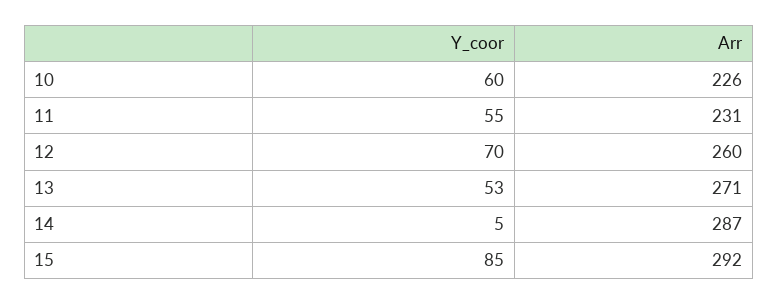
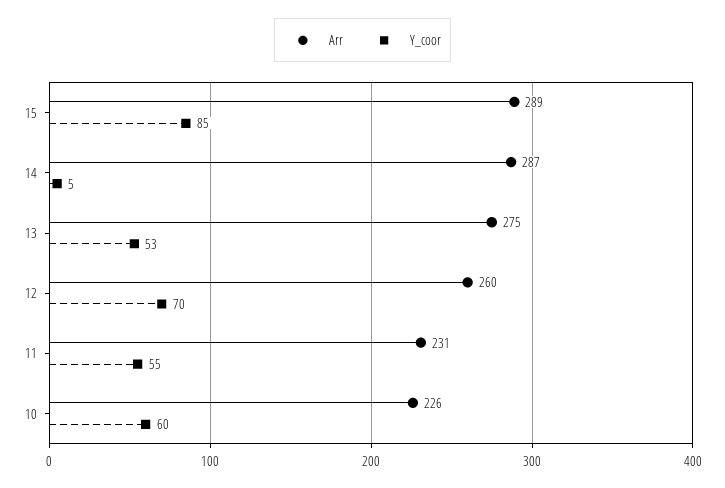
  {
    "Y_coor": {
      "10": 60,
      "11": 55,
      "12": 70,
      "13": 53,
      "14": 5,
      "15": 85
    },
    "Arr": {
      "10": 226,
      "11": 231,
      "12": 260,
-     "13": 271,
+     "13": 275,
      "14": 287,
-     "15": 292
+     "15": 289
    }
  }

